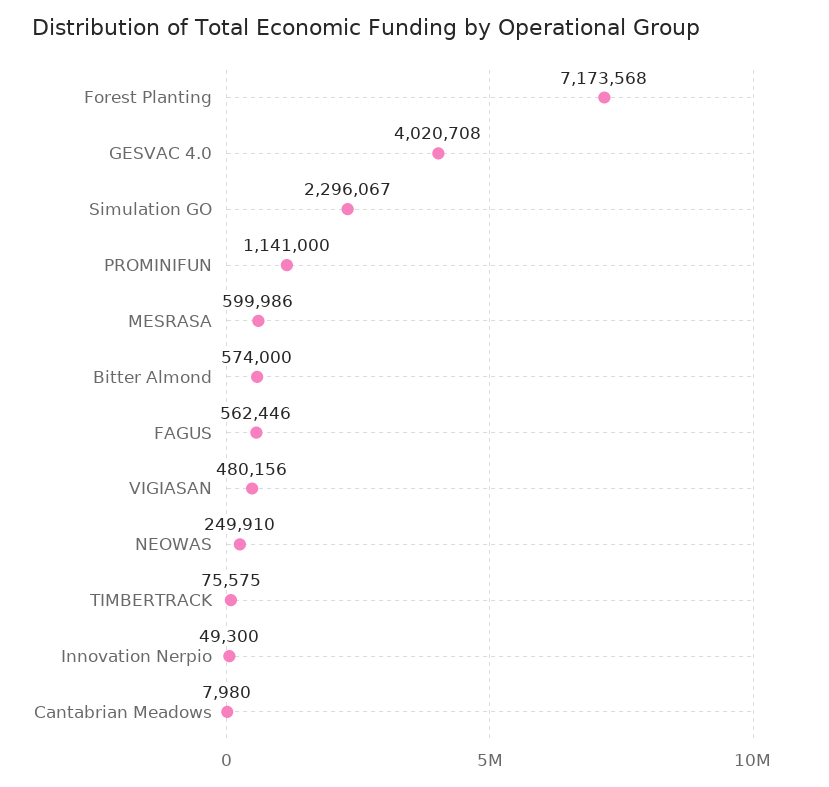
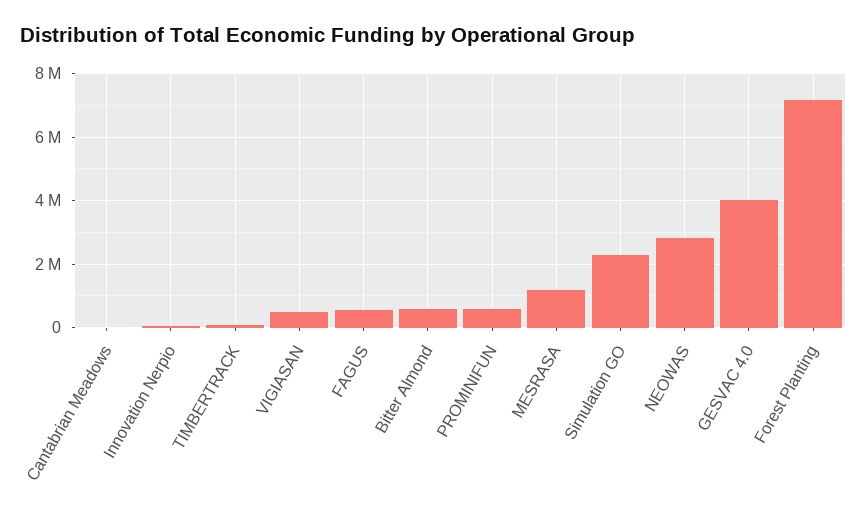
  {
    "Forest Planting": 7173568,
    "GESVAC 4.0": 4020708,
    "Simulation GO": 2296067,
-   "PROMINIFUN": 1141000,
+   "PROMINIFUN": 600000,
-   "MESRASA": 599986,
+   "MESRASA": 1200000,
    "Bitter Almond": 574000,
    "FAGUS": 562446,
    "VIGIASAN": 480156,
-   "NEOWAS": 249910,
+   "NEOWAS": 2800000,
    "TIMBERTRACK": 75575,
    "Innovation Nerpio": 49300,
    "Cantabrian Meadows": 7980
  }

